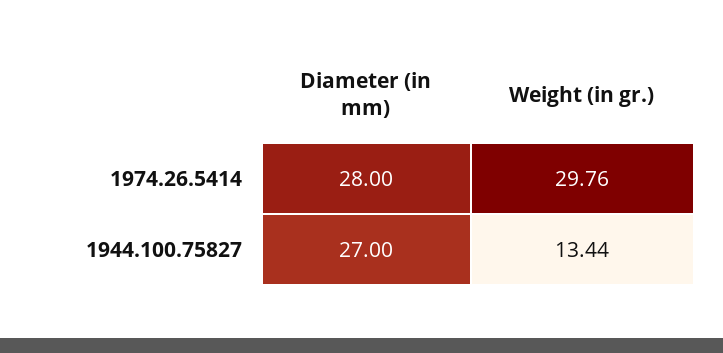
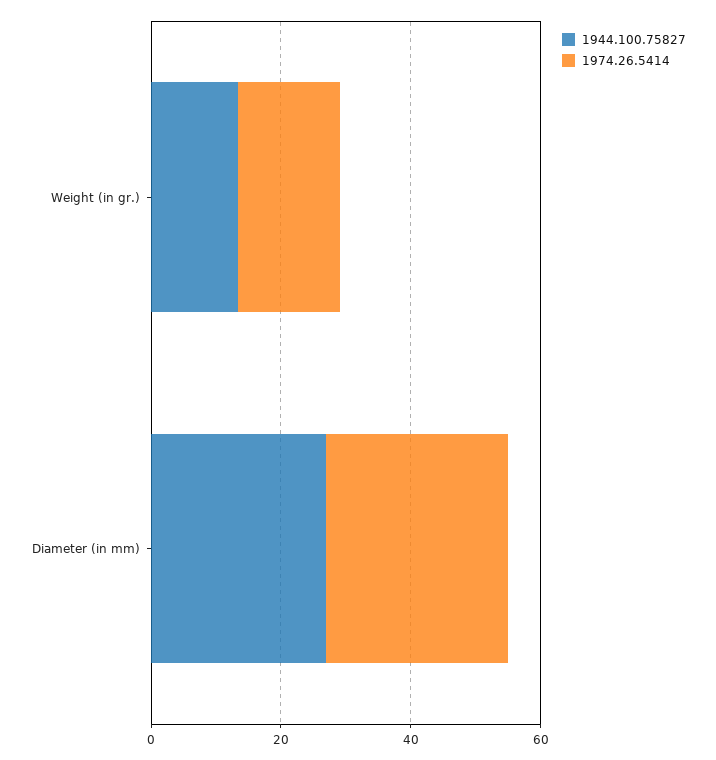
  {
    "1974.26.5414": {
      "Diameter (in mm)": 28,
-     "Weight (in gr.)": 29.76
+     "Weight (in gr.)": 15
    },
    "1944.100.75827": {
      "Diameter (in mm)": 27,
      "Weight (in gr.)": 13.44
    }
  }

